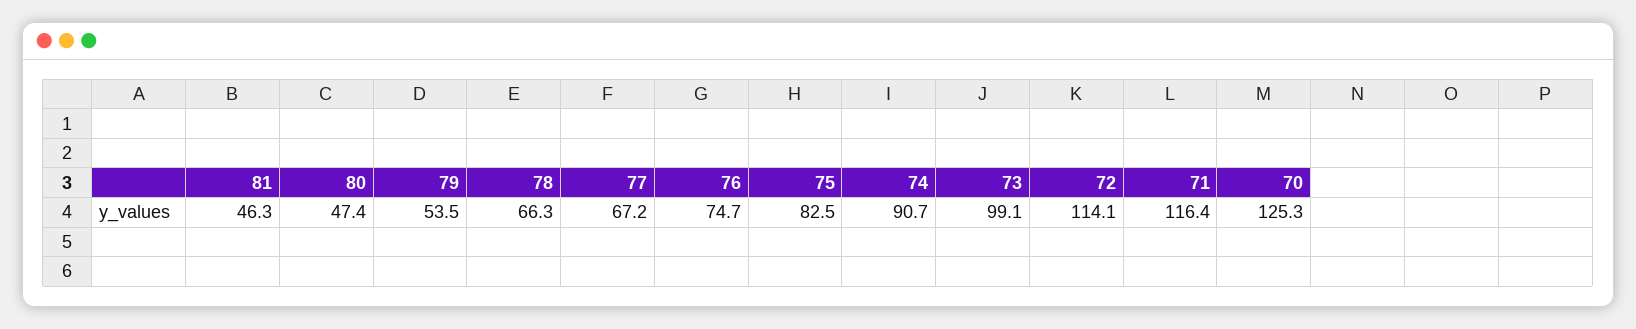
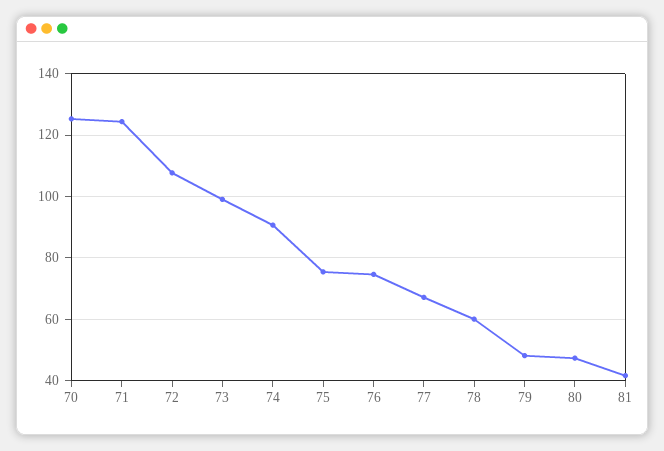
  {
-   "81": 46.3,
+   "81": 42,
    "80": 47.4,
-   "79": 53.5,
+   "79": 48,
-   "78": 66.3,
+   "78": 60,
    "77": 67.2,
    "76": 74.7,
-   "75": 82.5,
+   "75": 76,
    "74": 90.7,
    "73": 99.1,
-   "72": 114.1,
+   "72": 108,
-   "71": 116.4,
+   "71": 124,
    "70": 125.3
  }

